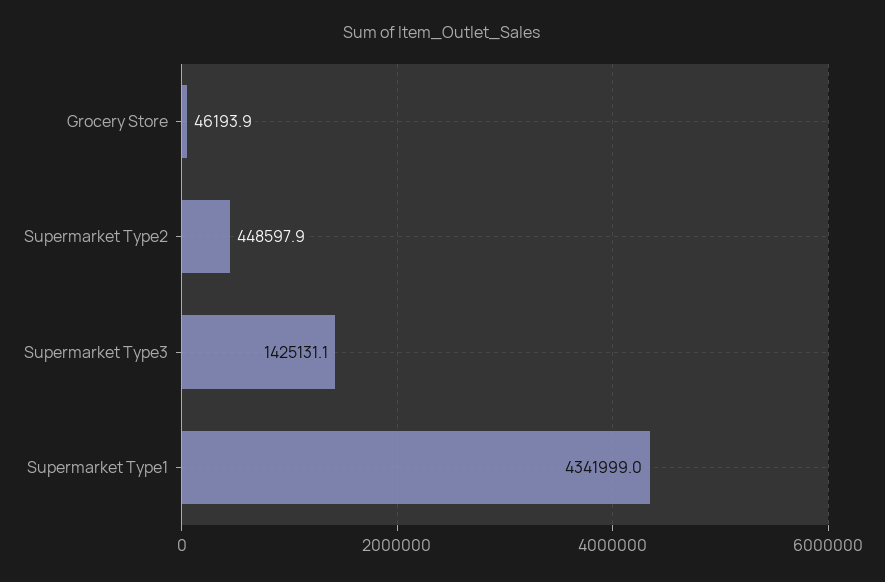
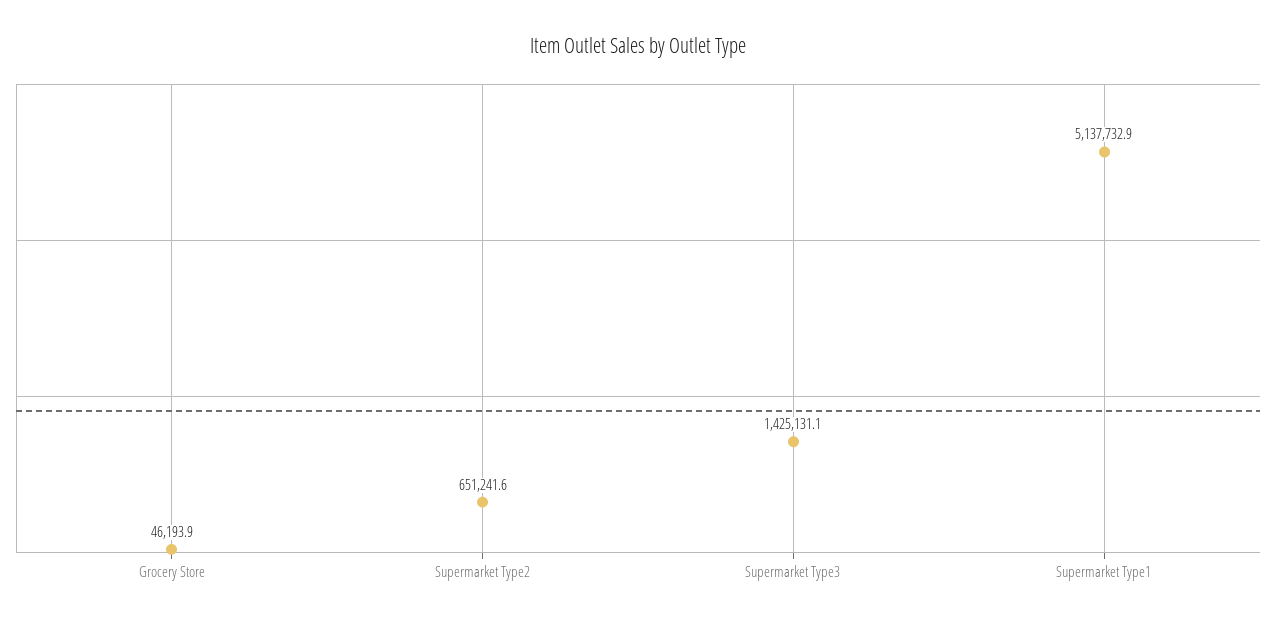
  {
    "Grocery Store": 46193.9,
-   "Supermarket Type2": 448597.9,
+   "Supermarket Type2": 651241.6,
    "Supermarket Type3": 1425131.1,
-   "Supermarket Type1": 4341999
+   "Supermarket Type1": 5137732.9
  }

